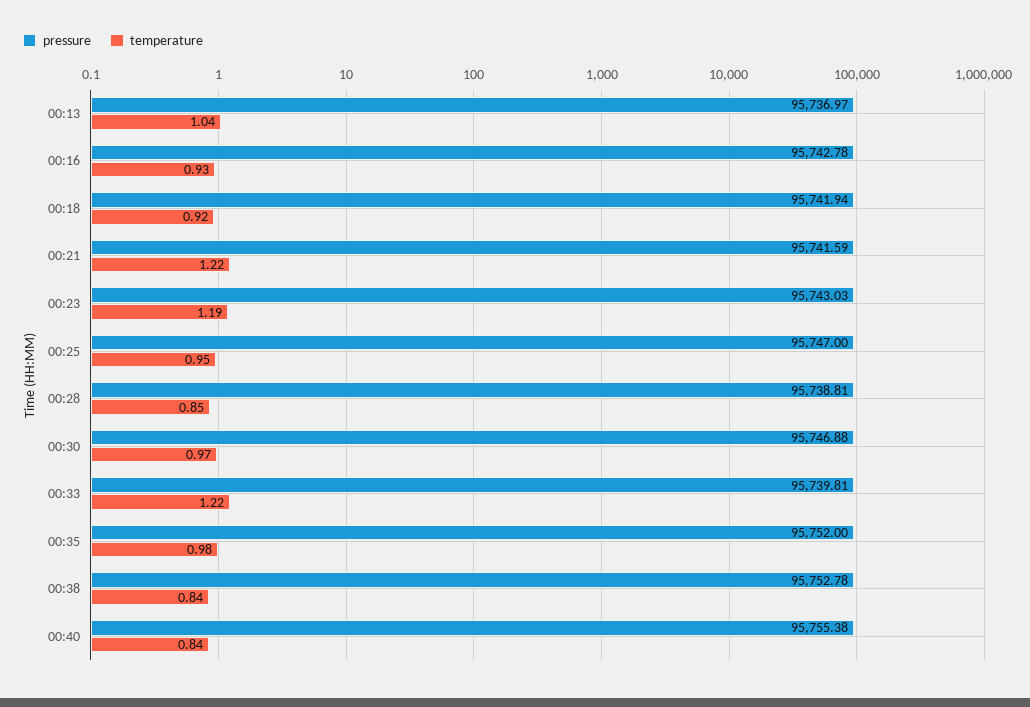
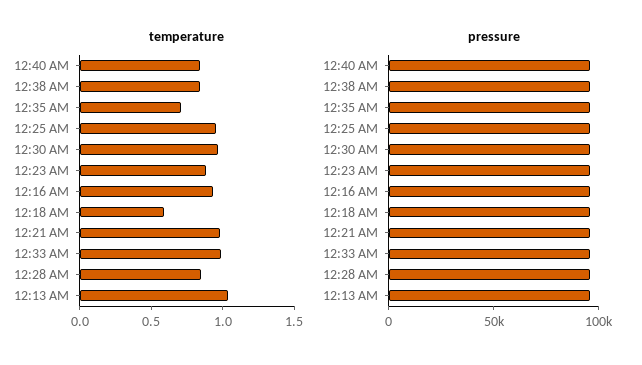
  {
    "pressure": {
      "00:13": 95736.97,
      "00:16": 95742.78,
      "00:18": 95741.94,
      "00:21": 95741.59,
      "00:23": 95743.03,
      "00:25": 95747,
      "00:28": 95738.81,
      "00:30": 95746.88,
      "00:33": 95739.81,
      "00:35": 95752,
      "00:38": 95752.78,
      "00:40": 95755.38
    },
    "temperature": {
      "00:13": 1.04,
      "00:16": 0.93,
-     "00:18": 0.92,
+     "00:18": 0.6,
-     "00:21": 1.22,
+     "00:21": 1,
-     "00:23": 1.19,
+     "00:23": 0.9,
      "00:25": 0.95,
      "00:28": 0.85,
      "00:30": 0.97,
-     "00:33": 1.22,
+     "00:33": 1,
-     "00:35": 0.98,
+     "00:35": 0.7,
      "00:38": 0.84,
      "00:40": 0.84
    }
  }

